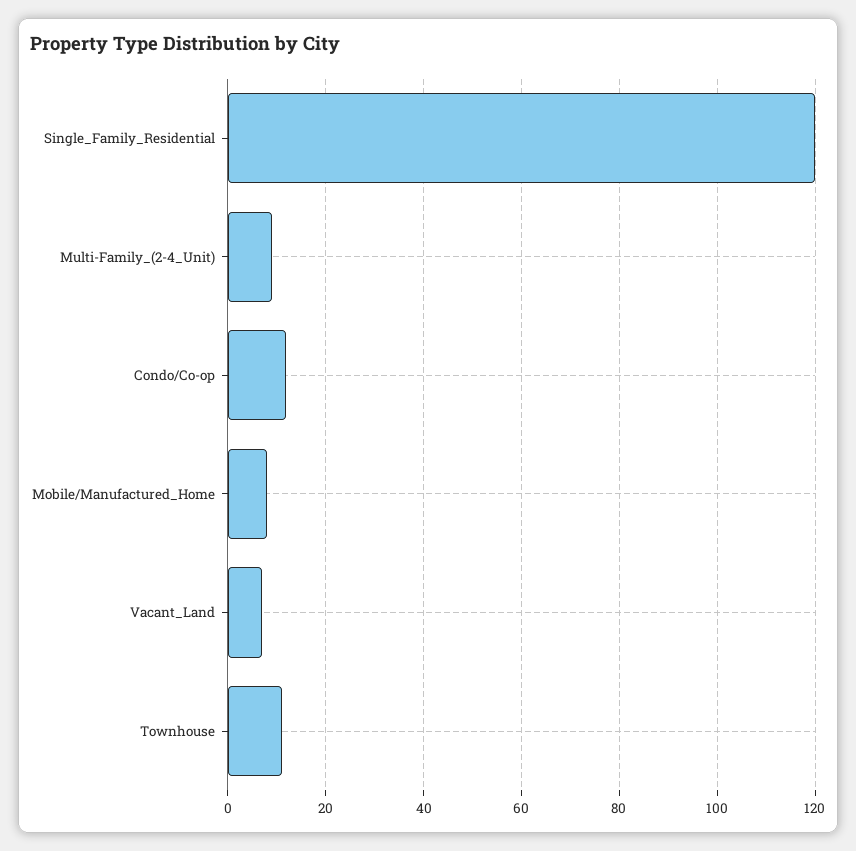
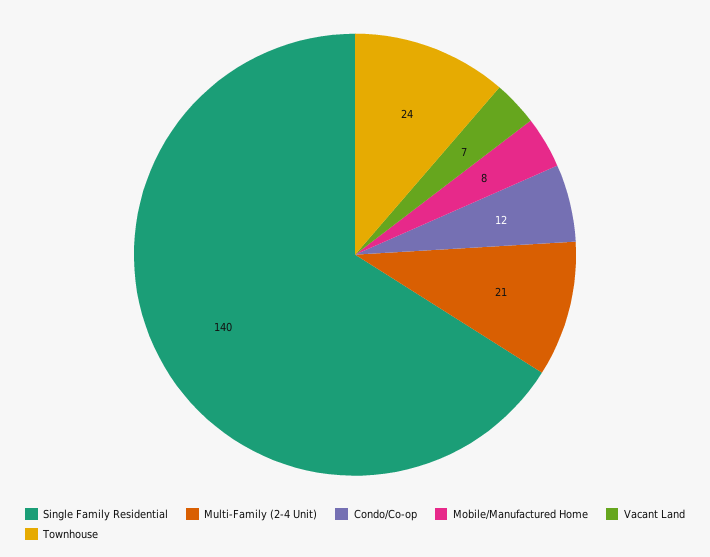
  {
-   "Single_Family_Residential": 120,
+   "Single_Family_Residential": 140,
-   "Multi-Family_(2-4_Unit)": 10,
+   "Multi-Family_(2-4_Unit)": 21,
    "Condo/Co-op": 12,
    "Mobile/Manufactured_Home": 8,
    "Vacant_Land": 7,
-   "Townhouse": 10
+   "Townhouse": 24
  }

